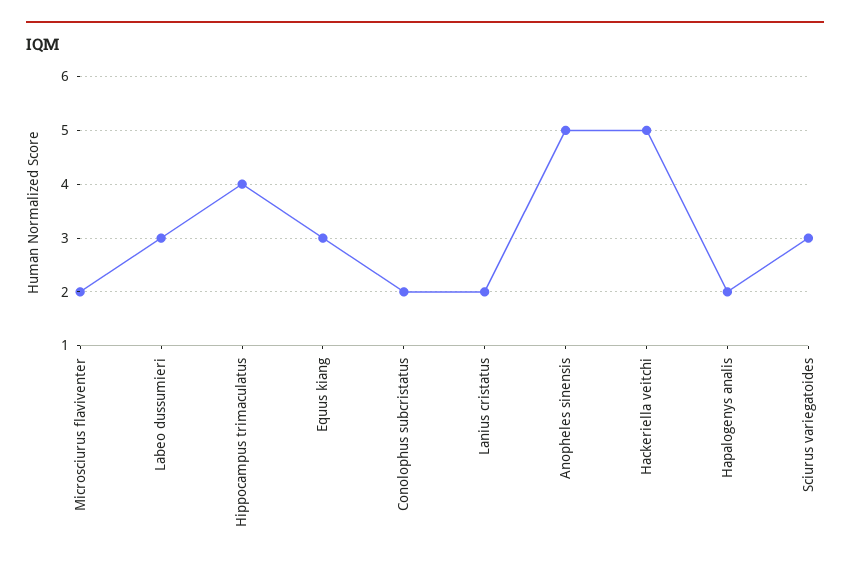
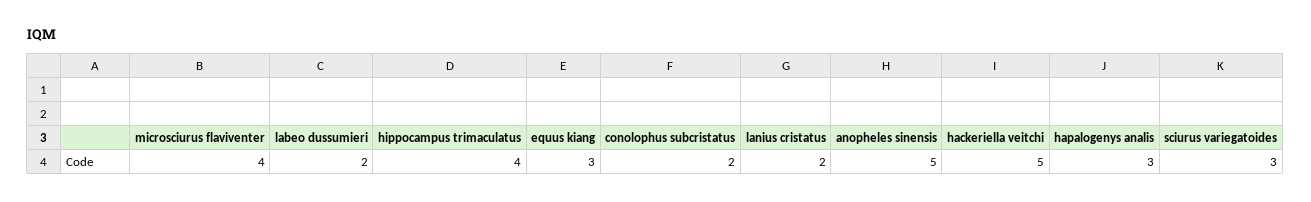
  {
-   "Microsciurus flaviventer": 2,
+   "Microsciurus flaviventer": 4,
-   "Labeo dussumieri": 3,
+   "Labeo dussumieri": 2,
    "Hippocampus trimaculatus": 4,
    "Equus kiang": 3,
    "Conolophus subcristatus": 2,
    "Lanius cristatus": 2,
    "Anopheles sinensis": 5,
    "Hackeriella veitchi": 5,
-   "Hapalogenys analis": 2,
+   "Hapalogenys analis": 3,
    "Sciurus variegatoides": 3
  }

